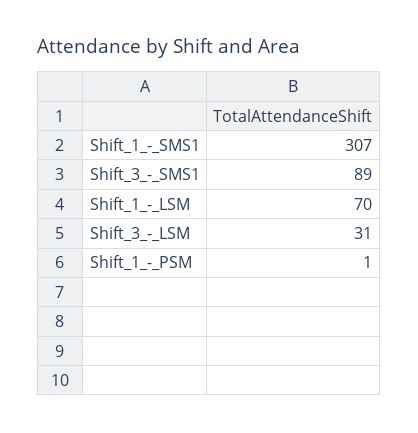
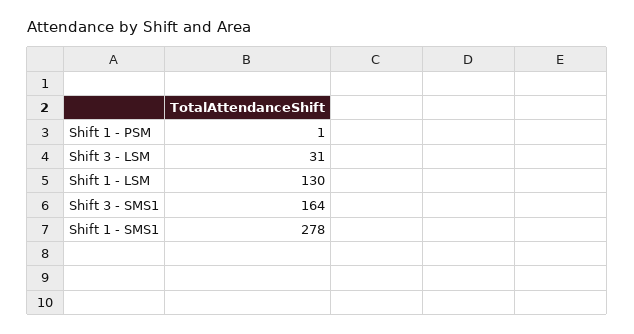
  {
-   "Shift_1_-_SMS1": 307,
+   "Shift_1_-_SMS1": 278,
-   "Shift_3_-_SMS1": 89,
+   "Shift_3_-_SMS1": 164,
-   "Shift_1_-_LSM": 70,
+   "Shift_1_-_LSM": 130,
    "Shift_3_-_LSM": 31,
    "Shift_1_-_PSM": 1
  }

